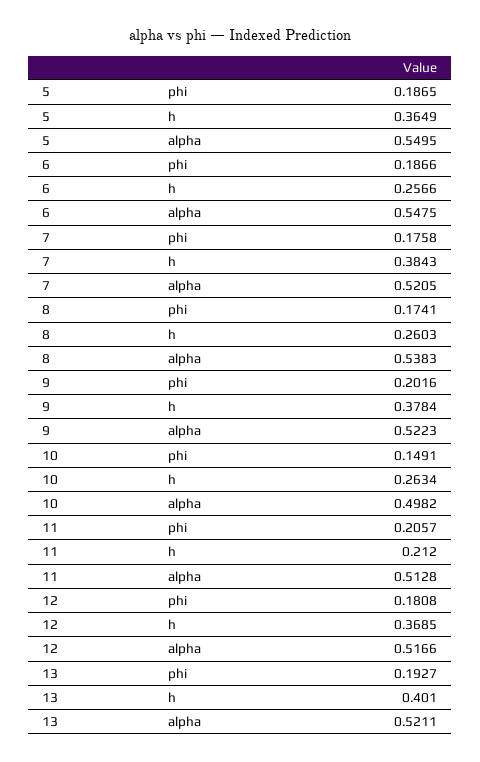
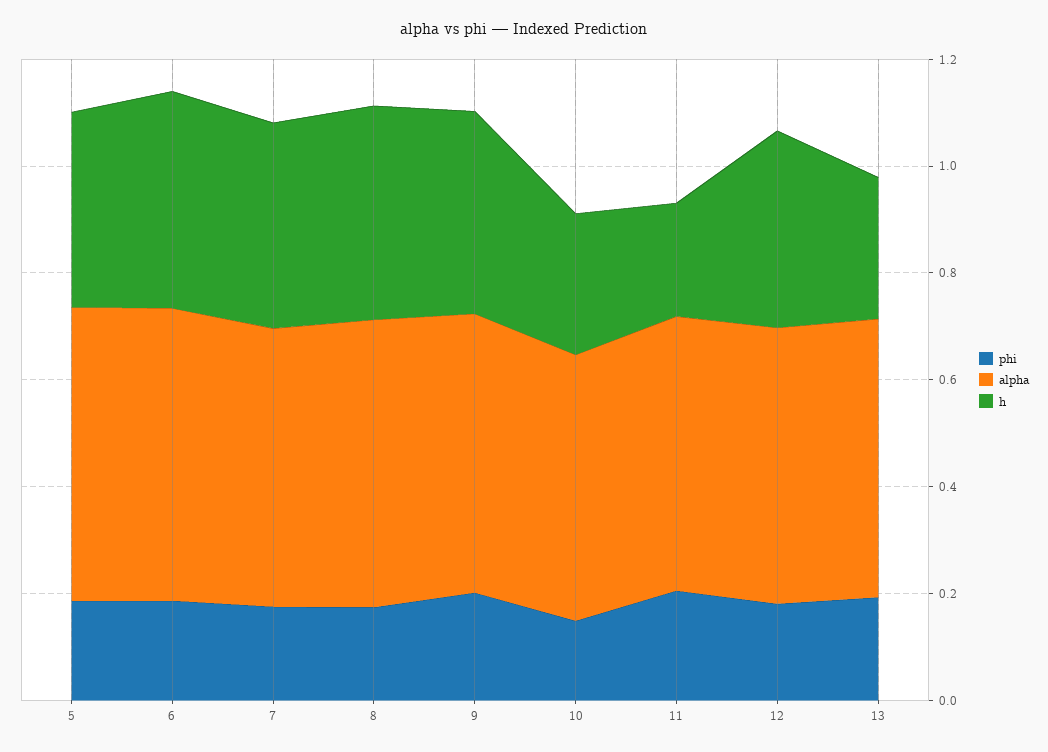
  {
    "phi": {
      "5": 0.1865,
      "6": 0.1866,
      "7": 0.1758,
      "8": 0.1741,
      "9": 0.2016,
      "10": 0.1491,
      "11": 0.2057,
      "12": 0.1808,
      "13": 0.1927
    },
    "h": {
      "5": 0.3649,
-     "6": 0.2566,
+     "6": 0.4,
      "7": 0.3843,
-     "8": 0.2603,
+     "8": 0.4,
      "9": 0.3784,
      "10": 0.2634,
      "11": 0.212,
      "12": 0.3685,
-     "13": 0.401
+     "13": 0.25
    },
    "alpha": {
      "5": 0.5495,
      "6": 0.5475,
      "7": 0.5205,
      "8": 0.5383,
      "9": 0.5223,
      "10": 0.4982,
      "11": 0.5128,
      "12": 0.5166,
      "13": 0.5211
    }
  }

